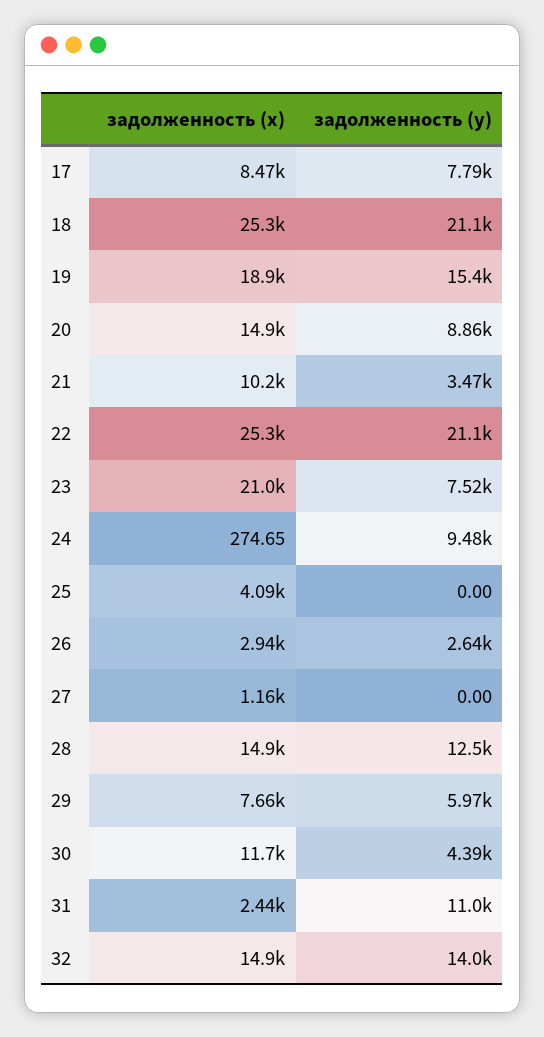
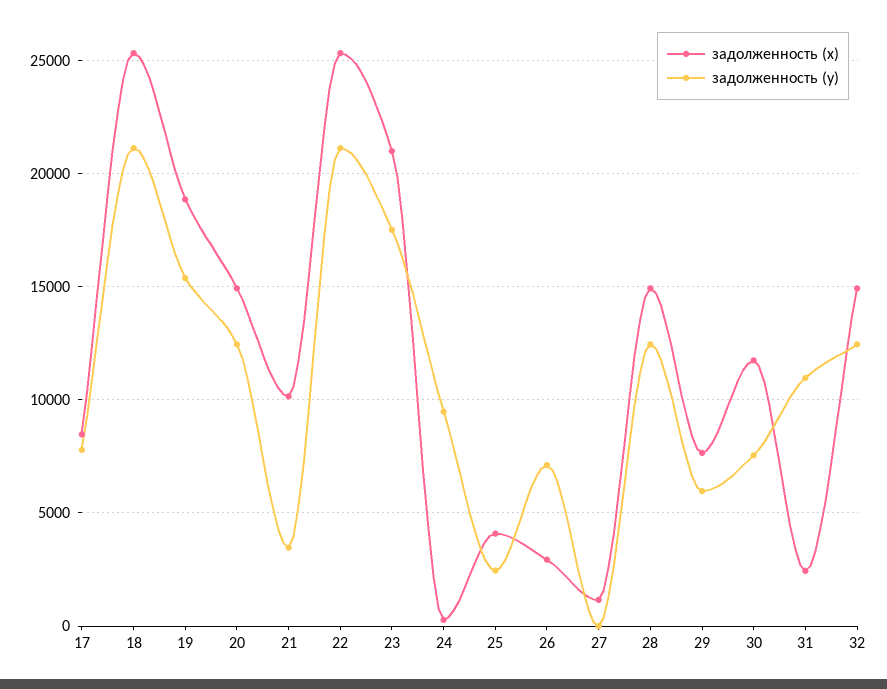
  {
    "задолженность (x)": {
      "17": 8470,
      "18": 25300,
      "19": 18900,
      "20": 14900,
      "21": 10200,
      "22": 25300,
      "23": 21000,
      "24": 274.65,
      "25": 4090,
      "26": 2940,
      "27": 1160,
      "28": 14900,
      "29": 7660,
      "30": 11700,
      "31": 2440,
      "32": 14900
    },
    "задолженность (y)": {
      "17": 7790,
      "18": 21100,
      "19": 15400,
-     "20": 8860,
+     "20": 12500,
      "21": 3470,
      "22": 21100,
-     "23": 7520,
+     "23": 17500,
      "24": 9480,
-     "25": 0,
+     "25": 2500,
-     "26": 2640,
+     "26": 7000,
      "27": 0,
      "28": 12500,
      "29": 5970,
-     "30": 4390,
+     "30": 7500,
      "31": 11000,
-     "32": 14000
+     "32": 12500
    }
  }

